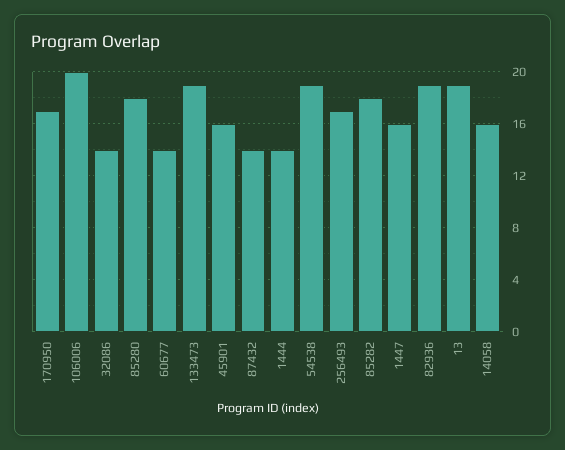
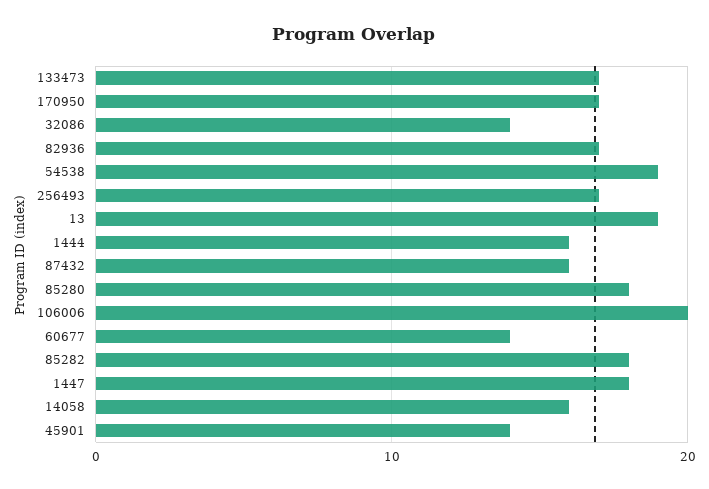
  {
    "170950": 17,
    "106006": 20,
    "32086": 14,
    "85280": 18,
    "60677": 14,
-   "133473": 19,
+   "133473": 17,
-   "45901": 16,
+   "45901": 14,
-   "87432": 14,
+   "87432": 16,
-   "1444": 14,
+   "1444": 16,
    "54538": 19,
    "256493": 17,
    "85282": 18,
-   "1447": 16,
+   "1447": 18,
-   "82936": 19,
+   "82936": 17,
    "13": 19,
    "14058": 16
  }

